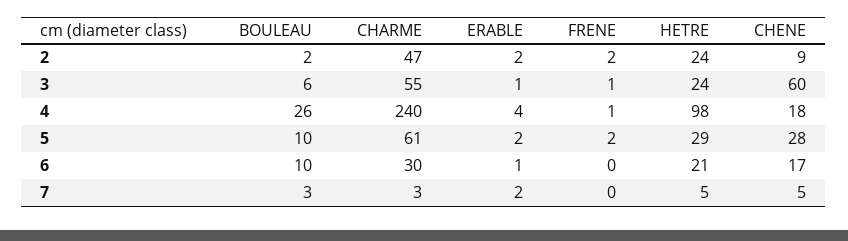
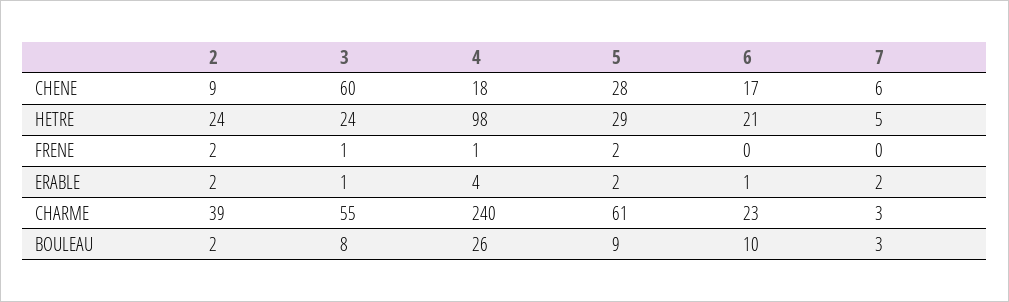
  {
    "BOULEAU": {
      "2": 2,
-     "3": 6,
+     "3": 8,
      "4": 26,
-     "5": 10,
+     "5": 9,
      "6": 10,
      "7": 3
    },
    "CHARME": {
-     "2": 47,
+     "2": 39,
      "3": 55,
      "4": 240,
      "5": 61,
-     "6": 30,
+     "6": 23,
      "7": 3
    },
    "ERABLE": {
      "2": 2,
      "3": 1,
      "4": 4,
      "5": 2,
      "6": 1,
      "7": 2
    },
    "FRENE": {
      "2": 2,
      "3": 1,
      "4": 1,
      "5": 2,
      "6": 0,
      "7": 0
    },
    "HETRE": {
      "2": 24,
      "3": 24,
      "4": 98,
      "5": 29,
      "6": 21,
      "7": 5
    },
    "CHENE": {
      "2": 9,
      "3": 60,
      "4": 18,
      "5": 28,
      "6": 17,
-     "7": 5
+     "7": 6
    }
  }

